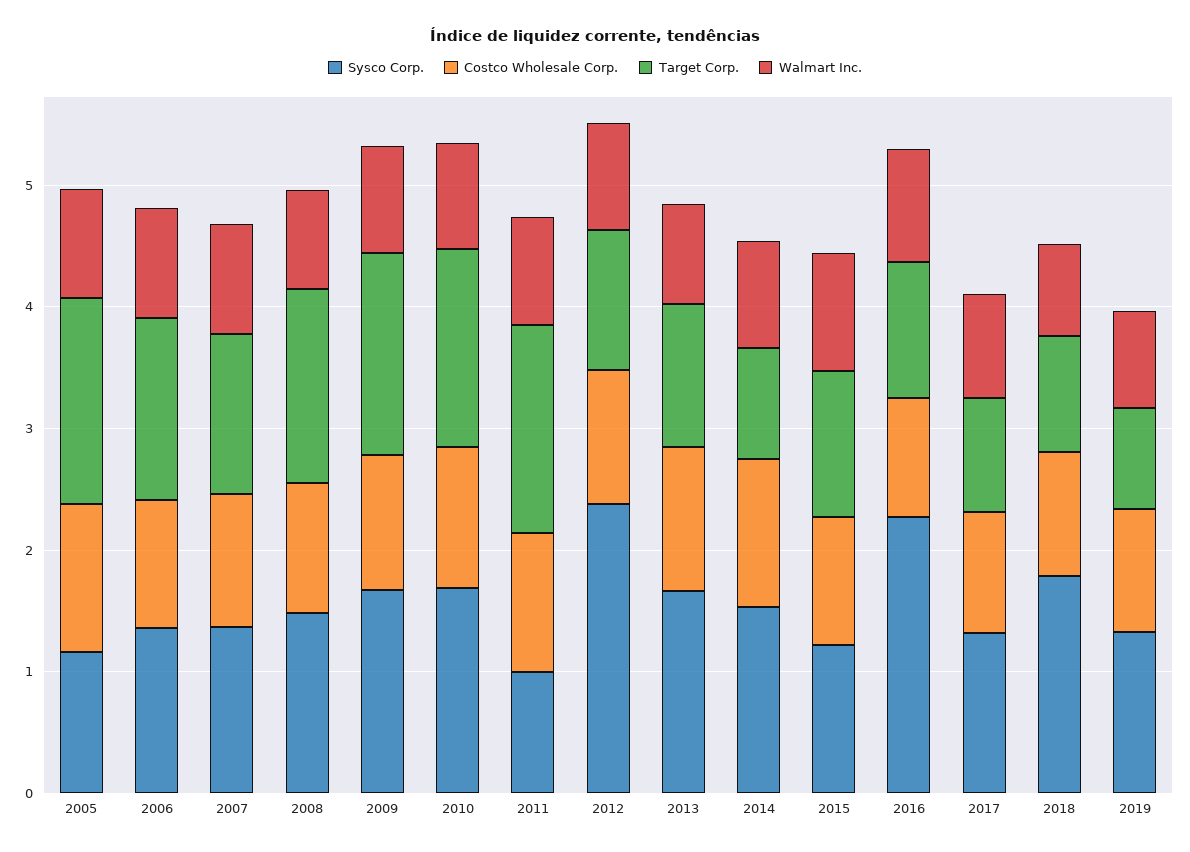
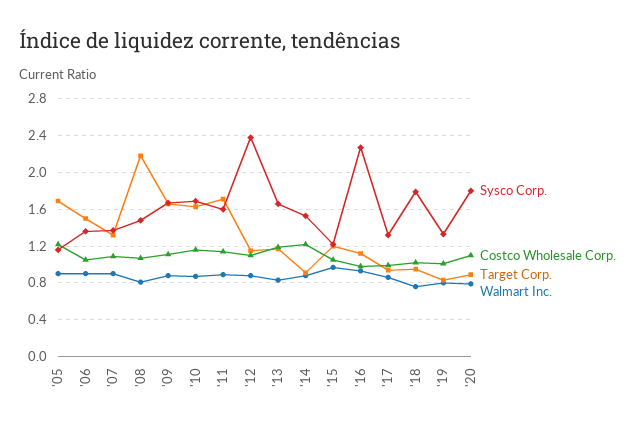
  {
    "Sysco Corp.": {
      "2005": 1.2,
      "2006": 1.4,
      "2007": 1.4,
      "2008": 1.5,
      "2009": 1.7,
      "2010": 1.7,
-     "2011": 1,
+     "2011": 1.6,
      "2012": 2.4,
      "2013": 1.7,
      "2014": 1.5,
      "2015": 1.2,
      "2016": 2.3,
      "2017": 1.3,
      "2018": 1.8,
-     "2019": 1.3
+     "2019": 1.3,
+     "'20": 1.8
    },
    "Costco Wholesale Corp.": {
      "2005": 1.2,
      "2006": 1.1,
      "2007": 1.1,
      "2008": 1.1,
      "2009": 1.1,
      "2010": 1.2,
      "2011": 1.1,
      "2012": 1.1,
      "2013": 1.2,
      "2014": 1.2,
      "2015": 1.1,
      "2016": 1,
      "2017": 1,
      "2018": 1,
-     "2019": 1
+     "2019": 1,
+     "'20": 1.1
    },
    "Target Corp.": {
      "2005": 1.7,
      "2006": 1.5,
      "2007": 1.3,
-     "2008": 1.6,
+     "2008": 2.2,
      "2009": 1.7,
      "2010": 1.6,
      "2011": 1.7,
      "2012": 1.2,
      "2013": 1.2,
      "2014": 0.9,
      "2015": 1.2,
      "2016": 1.1,
      "2017": 0.9,
      "2018": 1,
-     "2019": 0.8
+     "2019": 0.8,
+     "'20": 0.9
    },
    "Walmart Inc.": {
      "2005": 0.9,
      "2006": 0.9,
      "2007": 0.9,
      "2008": 0.8,
      "2009": 0.9,
      "2010": 0.9,
      "2011": 0.9,
      "2012": 0.9,
      "2013": 0.8,
      "2014": 0.9,
      "2015": 1,
      "2016": 0.9,
      "2017": 0.9,
      "2018": 0.8,
-     "2019": 0.8
+     "2019": 0.8,
+     "'20": 0.8
    }
  }

